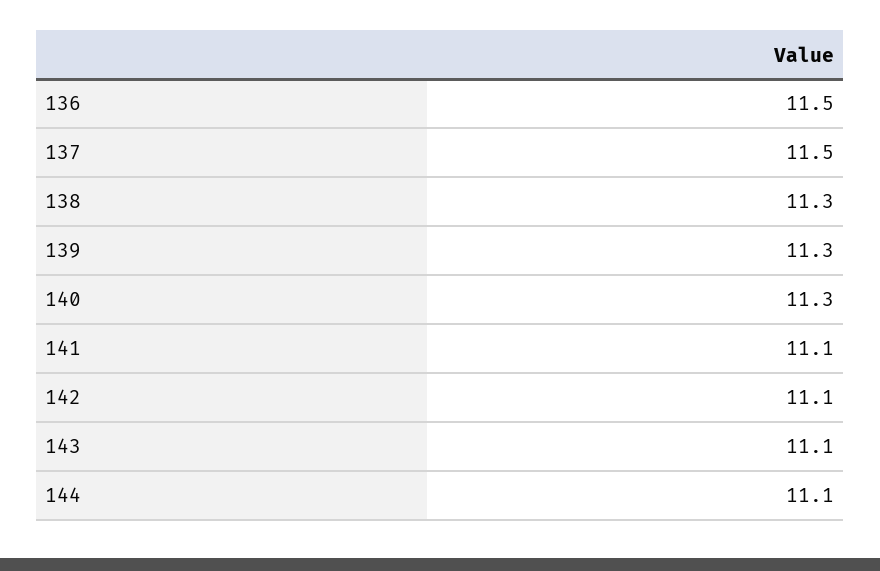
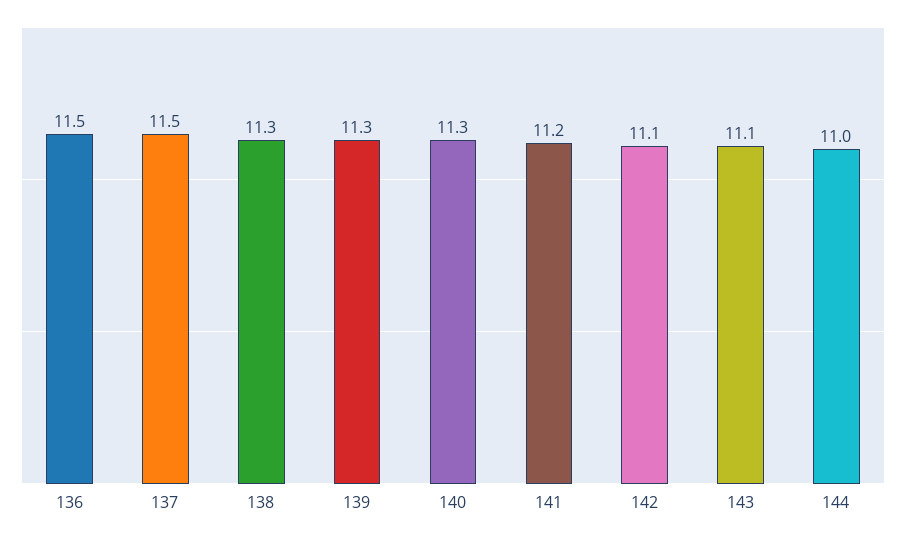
  {
    "136": 11.5,
    "137": 11.5,
    "138": 11.3,
    "139": 11.3,
    "140": 11.3,
-   "141": 11.1,
+   "141": 11.2,
    "142": 11.1,
    "143": 11.1,
-   "144": 11.1
+   "144": 11
  }

